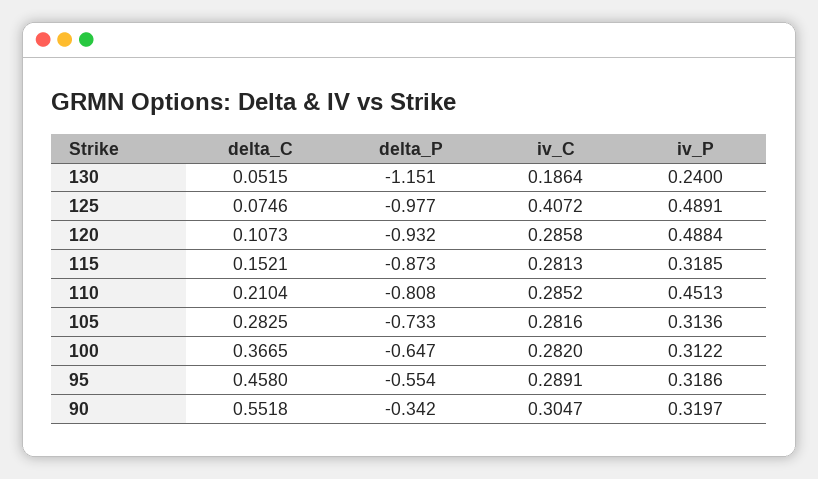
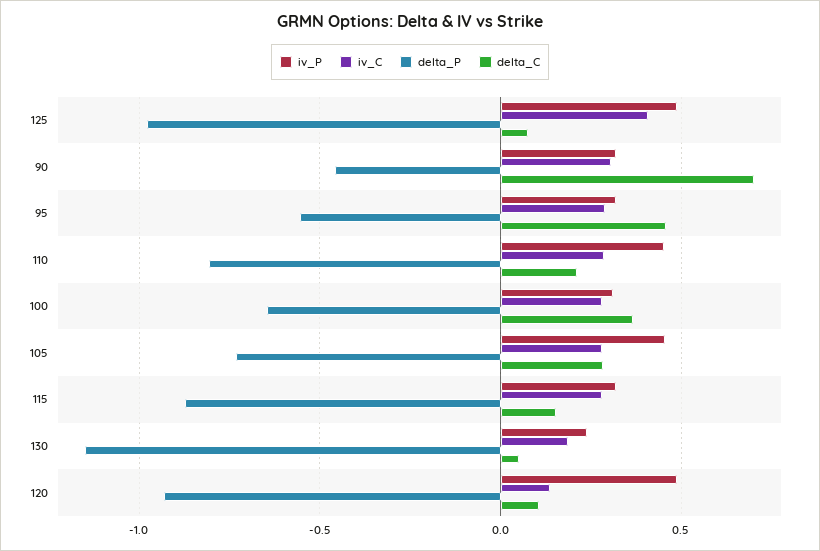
  {
    "delta_C": {
      "130": 0.0515,
      "125": 0.0746,
      "120": 0.1073,
      "115": 0.1521,
      "110": 0.2104,
      "105": 0.2825,
      "100": 0.3665,
      "95": 0.458,
-     "90": 0.5518
+     "90": 0.7
    },
    "delta_P": {
      "130": -1.151,
      "125": -0.977,
      "120": -0.932,
      "115": -0.873,
      "110": -0.808,
      "105": -0.733,
      "100": -0.647,
      "95": -0.554,
-     "90": -0.342
+     "90": -0.45
    },
    "iv_C": {
      "130": 0.1864,
      "125": 0.4072,
-     "120": 0.2858,
+     "120": 0.15,
      "115": 0.2813,
      "110": 0.2852,
      "105": 0.2816,
      "100": 0.282,
      "95": 0.2891,
      "90": 0.3047
    },
    "iv_P": {
      "130": 0.24,
      "125": 0.4891,
      "120": 0.4884,
      "115": 0.3185,
      "110": 0.4513,
-     "105": 0.3136,
+     "105": 0.45,
      "100": 0.3122,
      "95": 0.3186,
      "90": 0.3197
    }
  }

